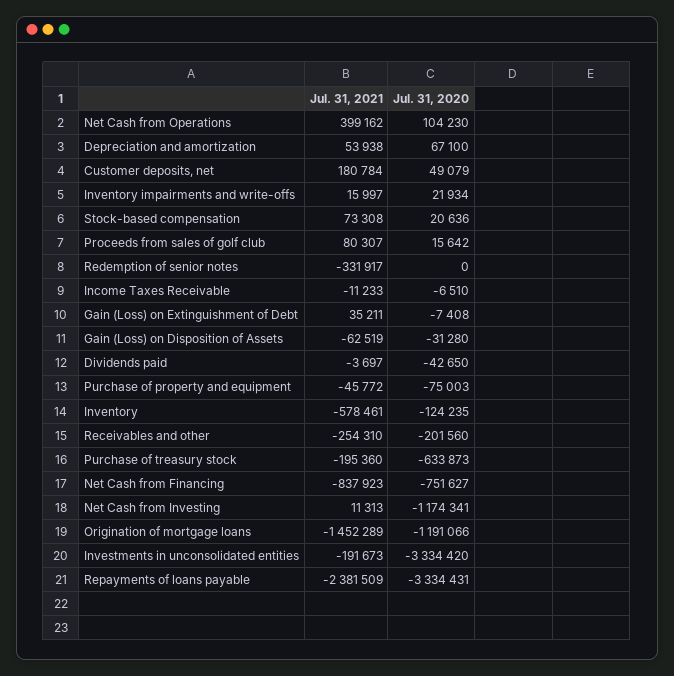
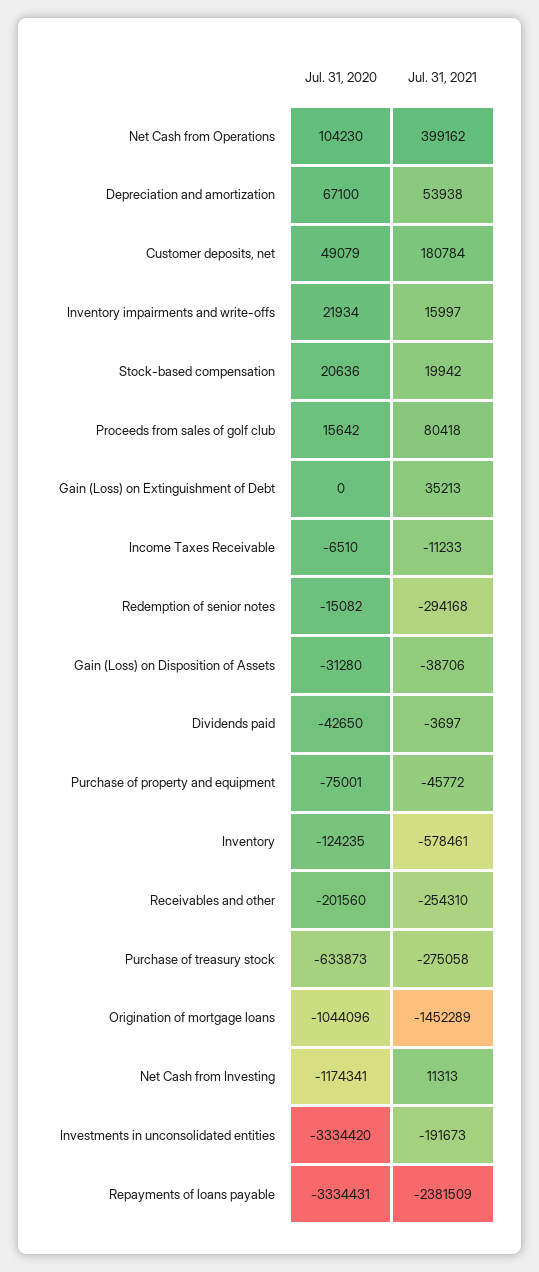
  {
    "Jul. 31, 2021": {
      "Net Cash from Operations": 399162,
      "Depreciation and amortization": 53938,
      "Customer deposits, net": 180784,
      "Inventory impairments and write-offs": 15997,
-     "Stock-based compensation": 73308,
+     "Stock-based compensation": 19942,
-     "Proceeds from sales of golf club": 80307,
+     "Proceeds from sales of golf club": 80418,
-     "Redemption of senior notes": -331917,
+     "Redemption of senior notes": -294168,
      "Income Taxes Receivable": -11233,
-     "Gain (Loss) on Extinguishment of Debt": 35211,
+     "Gain (Loss) on Extinguishment of Debt": 35213,
-     "Gain (Loss) on Disposition of Assets": -62519,
+     "Gain (Loss) on Disposition of Assets": -38706,
      "Dividends paid": -3697,
      "Purchase of property and equipment": -45772,
      "Inventory": -578461,
      "Receivables and other": -254310,
-     "Purchase of treasury stock": -195360,
+     "Purchase of treasury stock": -275058,
-     "Net Cash from Financing": -837923,
      "Net Cash from Investing": 11313,
      "Origination of mortgage loans": -1452289,
      "Investments in unconsolidated entities": -191673,
      "Repayments of loans payable": -2381509
    },
    "Jul. 31, 2020": {
      "Net Cash from Operations": 104230,
      "Depreciation and amortization": 67100,
      "Customer deposits, net": 49079,
      "Inventory impairments and write-offs": 21934,
      "Stock-based compensation": 20636,
      "Proceeds from sales of golf club": 15642,
-     "Redemption of senior notes": 0,
+     "Redemption of senior notes": -15082,
      "Income Taxes Receivable": -6510,
-     "Gain (Loss) on Extinguishment of Debt": -7408,
+     "Gain (Loss) on Extinguishment of Debt": 0,
      "Gain (Loss) on Disposition of Assets": -31280,
      "Dividends paid": -42650,
-     "Purchase of property and equipment": -75003,
+     "Purchase of property and equipment": -75001,
      "Inventory": -124235,
      "Receivables and other": -201560,
      "Purchase of treasury stock": -633873,
-     "Net Cash from Financing": -751627,
      "Net Cash from Investing": -1174341,
-     "Origination of mortgage loans": -1191066,
+     "Origination of mortgage loans": -1044096,
      "Investments in unconsolidated entities": -3334420,
      "Repayments of loans payable": -3334431
    }
  }

